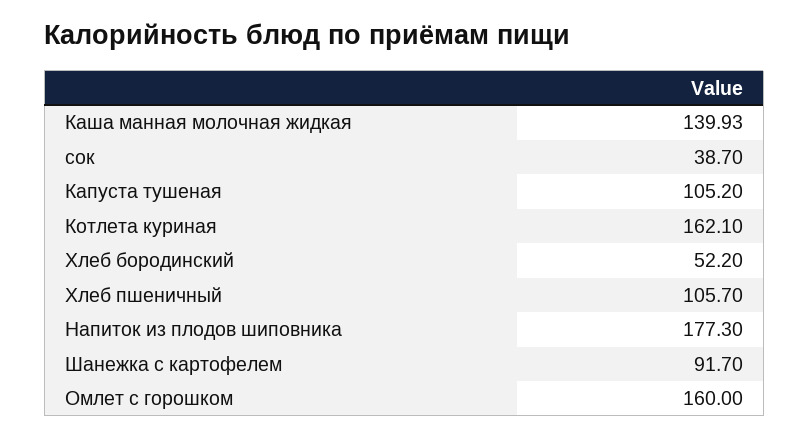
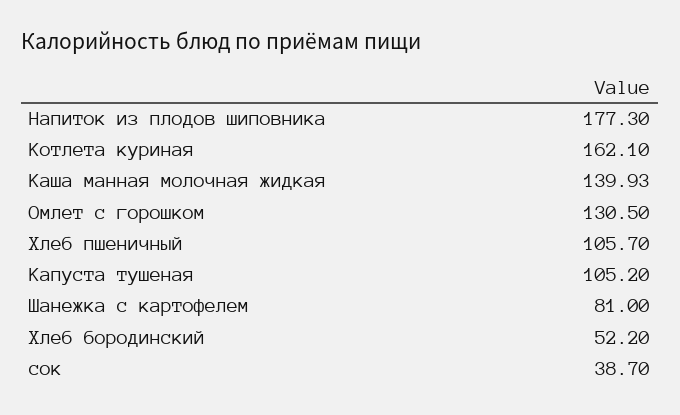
  {
    "Каша манная молочная жидкая": 139.93,
    "сок": 38.7,
    "Капуста тушеная": 105.2,
    "Котлета куриная": 162.1,
    "Хлеб бородинский": 52.2,
    "Хлеб пшеничный": 105.7,
    "Напиток из плодов шиповника": 177.3,
-   "Шанежка с картофелем": 91.7,
+   "Шанежка с картофелем": 81,
-   "Омлет с горошком": 160
+   "Омлет с горошком": 130.5
  }

